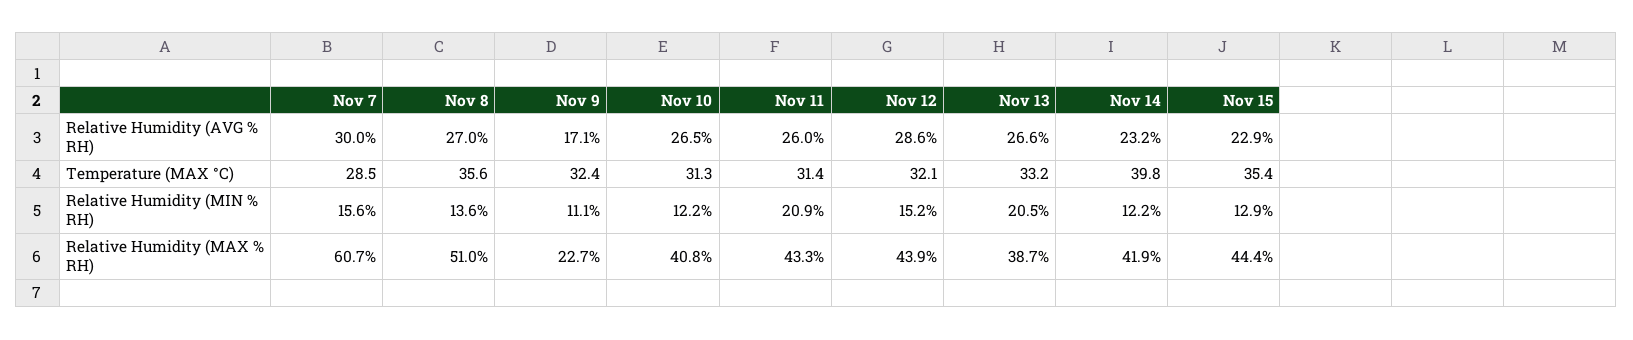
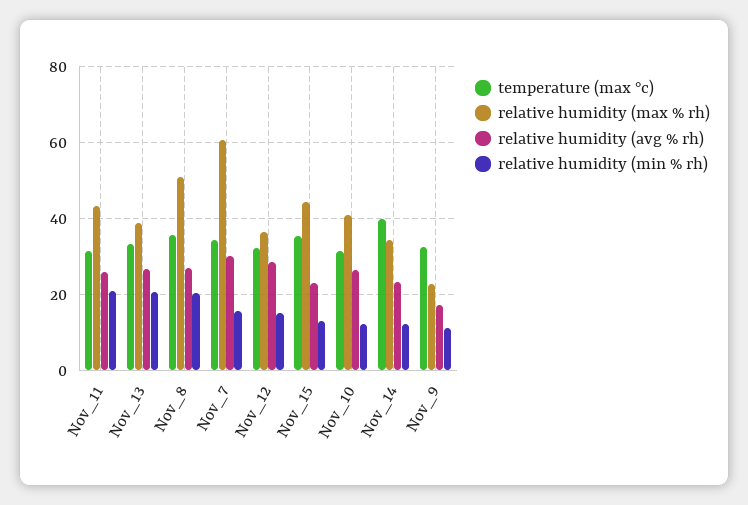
  {
    "Relative Humidity (AVG % RH)": {
      "Nov 7": 30,
      "Nov 8": 27,
      "Nov 9": 17.1,
      "Nov 10": 26.5,
      "Nov 11": 26,
      "Nov 12": 28.6,
      "Nov 13": 26.6,
      "Nov 14": 23.2,
      "Nov 15": 22.9
    },
    "Temperature (MAX °C)": {
-     "Nov 7": 28.5,
+     "Nov 7": 34,
      "Nov 8": 35.6,
      "Nov 9": 32.4,
      "Nov 10": 31.3,
      "Nov 11": 31.4,
      "Nov 12": 32.1,
      "Nov 13": 33.2,
      "Nov 14": 39.8,
      "Nov 15": 35.4
    },
    "Relative Humidity (MIN % RH)": {
      "Nov 7": 15.6,
-     "Nov 8": 13.6,
+     "Nov 8": 20,
      "Nov 9": 11.1,
      "Nov 10": 12.2,
      "Nov 11": 20.9,
      "Nov 12": 15.2,
      "Nov 13": 20.5,
      "Nov 14": 12.2,
      "Nov 15": 12.9
    },
    "Relative Humidity (MAX % RH)": {
      "Nov 7": 60.7,
      "Nov 8": 51,
      "Nov 9": 22.7,
      "Nov 10": 40.8,
      "Nov 11": 43.3,
-     "Nov 12": 43.9,
+     "Nov 12": 36,
      "Nov 13": 38.7,
-     "Nov 14": 41.9,
+     "Nov 14": 34,
      "Nov 15": 44.4
    }
  }

